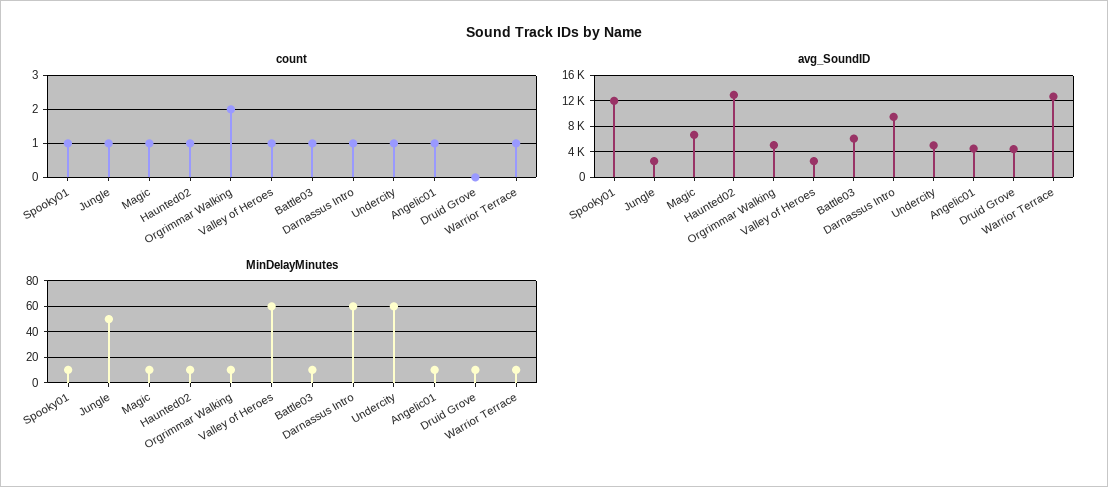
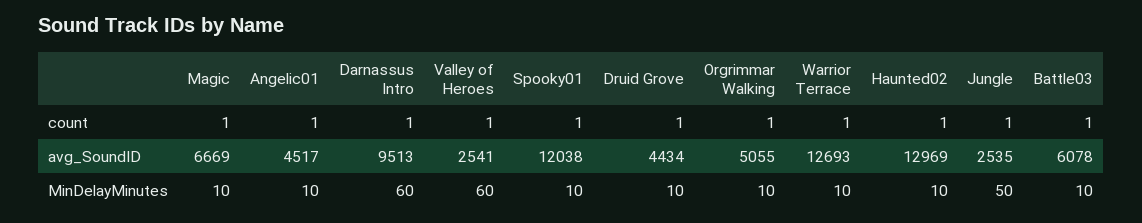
  {
    "count": {
      "Spooky01": 1,
      "Jungle": 1,
      "Magic": 1,
      "Haunted02": 1,
-     "Orgrimmar Walking": 2,
+     "Orgrimmar Walking": 1,
      "Valley of Heroes": 1,
      "Battle03": 1,
      "Darnassus Intro": 1,
-     "Undercity": 1,
      "Angelic01": 1,
-     "Druid Grove": 0,
+     "Druid Grove": 1,
      "Warrior Terrace": 1
    },
    "avg_SoundID": {
      "Spooky01": 12038,
      "Jungle": 2535,
      "Magic": 6669,
      "Haunted02": 12969,
      "Orgrimmar Walking": 5055,
      "Valley of Heroes": 2541,
      "Battle03": 6078,
      "Darnassus Intro": 9513,
-     "Undercity": 5000,
      "Angelic01": 4517,
      "Druid Grove": 4434,
      "Warrior Terrace": 12693
    },
    "MinDelayMinutes": {
      "Spooky01": 10,
      "Jungle": 50,
      "Magic": 10,
      "Haunted02": 10,
      "Orgrimmar Walking": 10,
      "Valley of Heroes": 60,
      "Battle03": 10,
      "Darnassus Intro": 60,
-     "Undercity": 60,
      "Angelic01": 10,
      "Druid Grove": 10,
      "Warrior Terrace": 10
    }
  }

